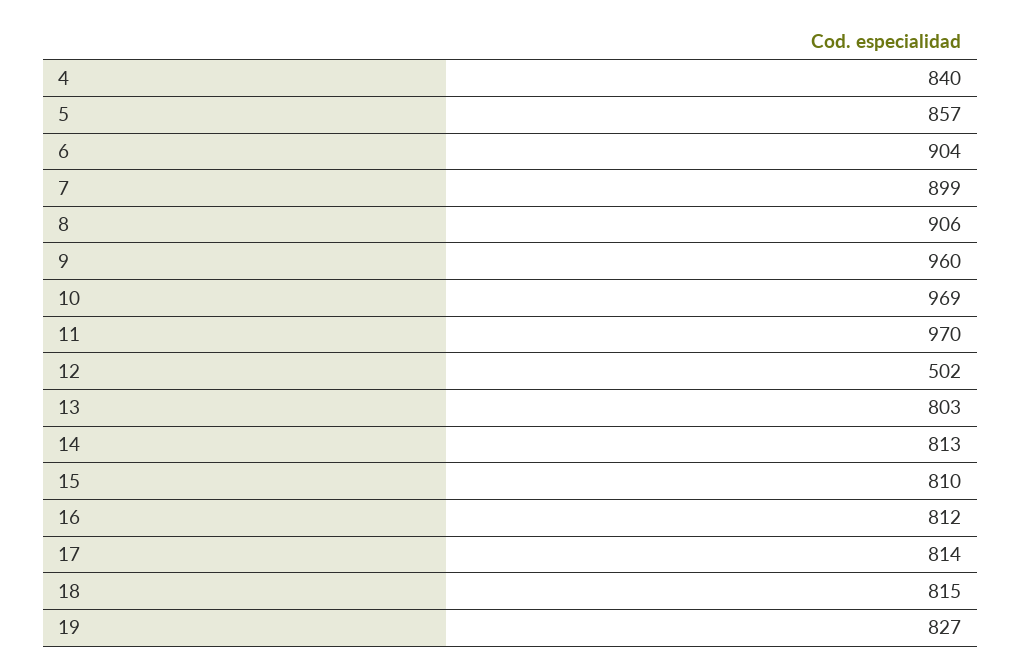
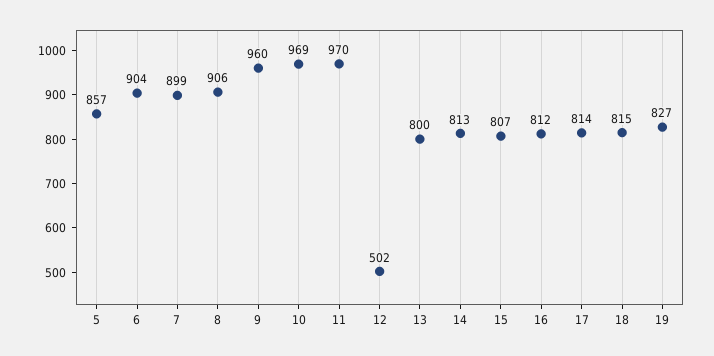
  {
-   "4": 840,
    "5": 857,
    "6": 904,
    "7": 899,
    "8": 906,
    "9": 960,
    "10": 969,
    "11": 970,
    "12": 502,
-   "13": 803,
+   "13": 800,
    "14": 813,
-   "15": 810,
+   "15": 807,
    "16": 812,
    "17": 814,
    "18": 815,
    "19": 827
  }

